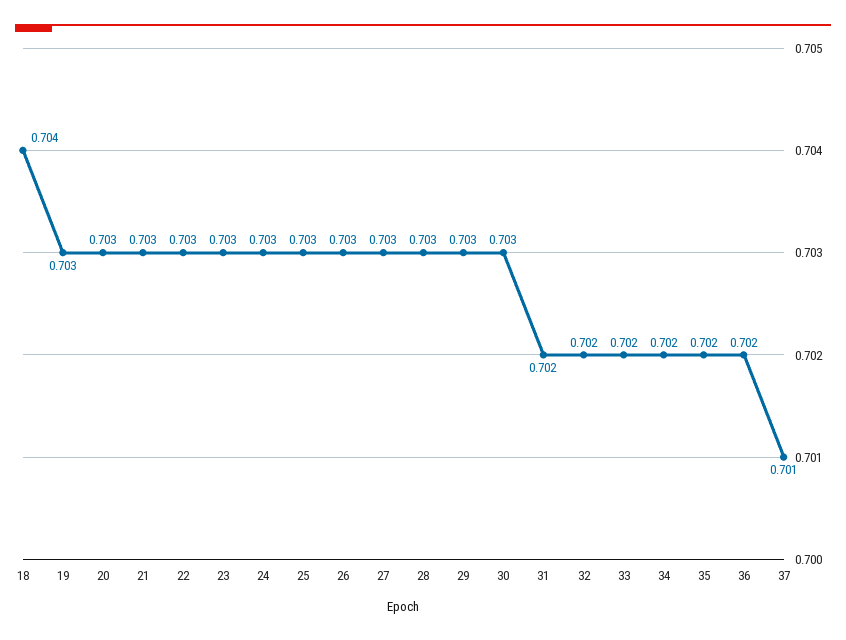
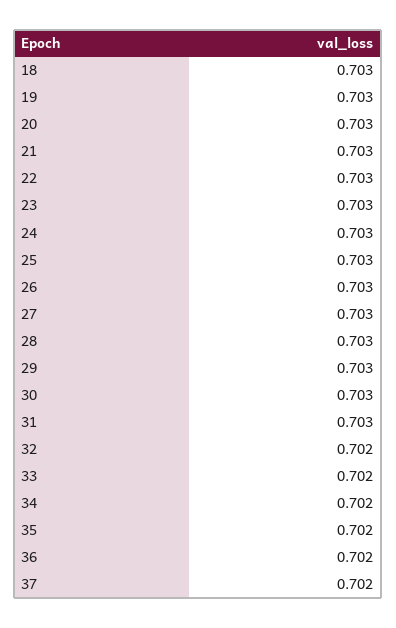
  {
-   "18": 0.704,
+   "18": 0.703,
    "19": 0.703,
    "20": 0.703,
    "21": 0.703,
    "22": 0.703,
    "23": 0.703,
    "24": 0.703,
    "25": 0.703,
    "26": 0.703,
    "27": 0.703,
    "28": 0.703,
    "29": 0.703,
    "30": 0.703,
-   "31": 0.702,
+   "31": 0.703,
    "32": 0.702,
    "33": 0.702,
    "34": 0.702,
    "35": 0.702,
    "36": 0.702,
-   "37": 0.701
+   "37": 0.702
  }

